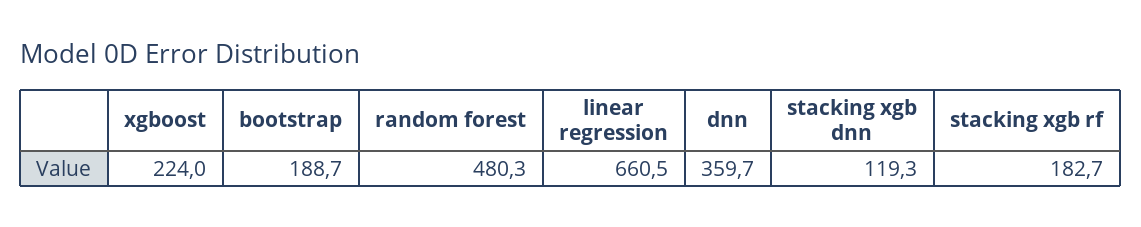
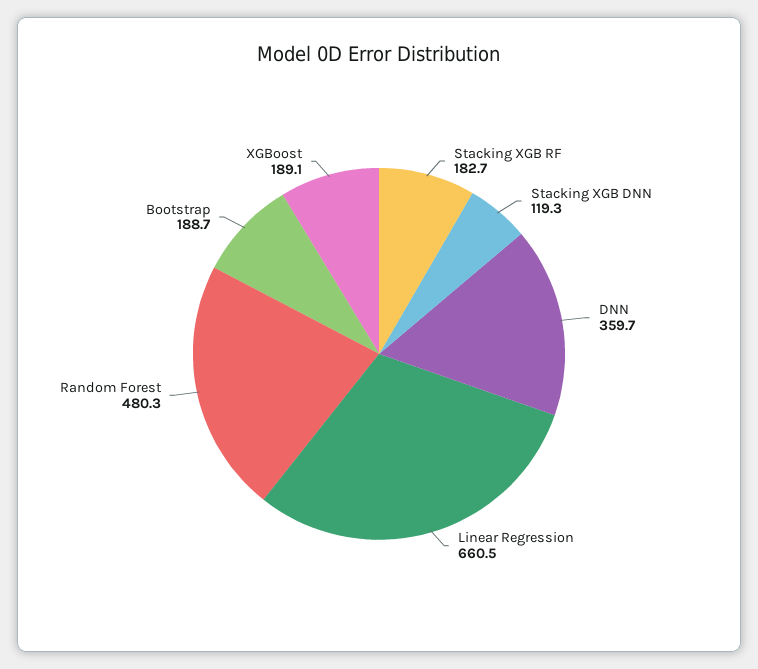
  {
-   "xgboost": 224,
+   "xgboost": 189.1,
    "bootstrap": 188.7,
    "random forest": 480.3,
    "linear regression": 660.5,
    "dnn": 359.7,
    "stacking xgb dnn": 119.3,
    "stacking xgb rf": 182.7
  }

